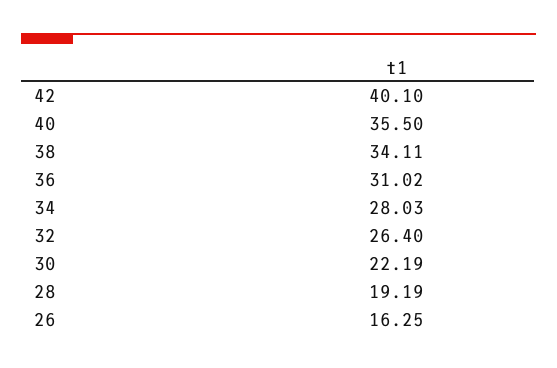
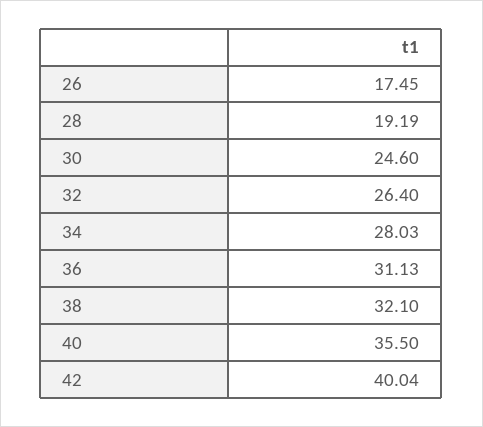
  {
-   "42": 40.1,
+   "42": 40.04,
    "40": 35.5,
-   "38": 34.11,
+   "38": 32.1,
-   "36": 31.02,
+   "36": 31.13,
    "34": 28.03,
    "32": 26.4,
-   "30": 22.19,
+   "30": 24.6,
    "28": 19.19,
-   "26": 16.25
+   "26": 17.45
  }

